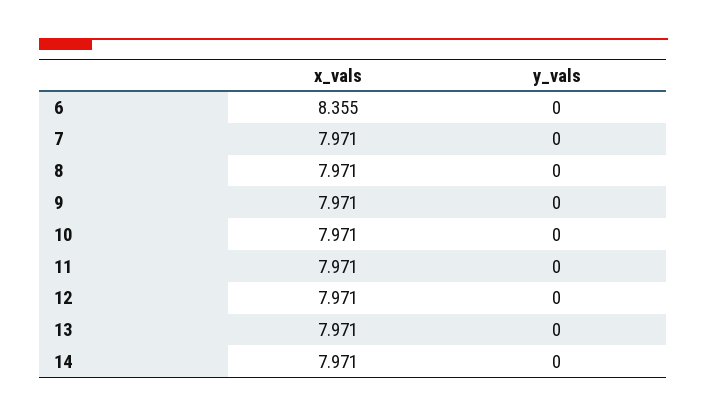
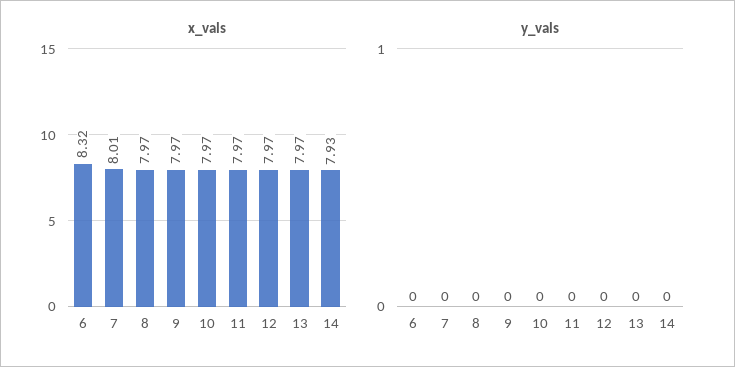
  {
    "x_vals": {
-     "6": 8.355,
+     "6": 8.32,
-     "7": 7.971,
+     "7": 8.01,
      "8": 7.971,
      "9": 7.971,
      "10": 7.971,
      "11": 7.971,
      "12": 7.971,
      "13": 7.971,
-     "14": 7.971
+     "14": 7.93
    },
    "y_vals": {
      "6": 0,
      "7": 0,
      "8": 0,
      "9": 0,
      "10": 0,
      "11": 0,
      "12": 0,
      "13": 0,
      "14": 0
    }
  }

